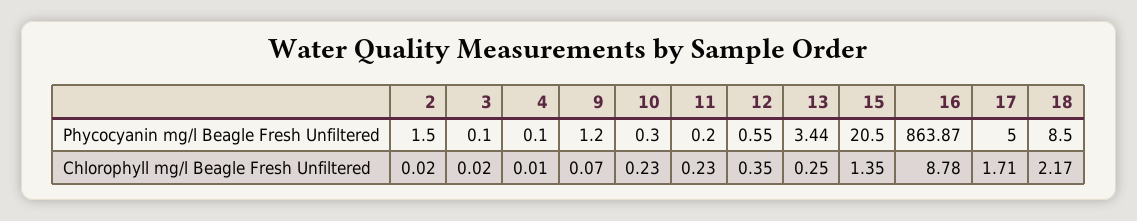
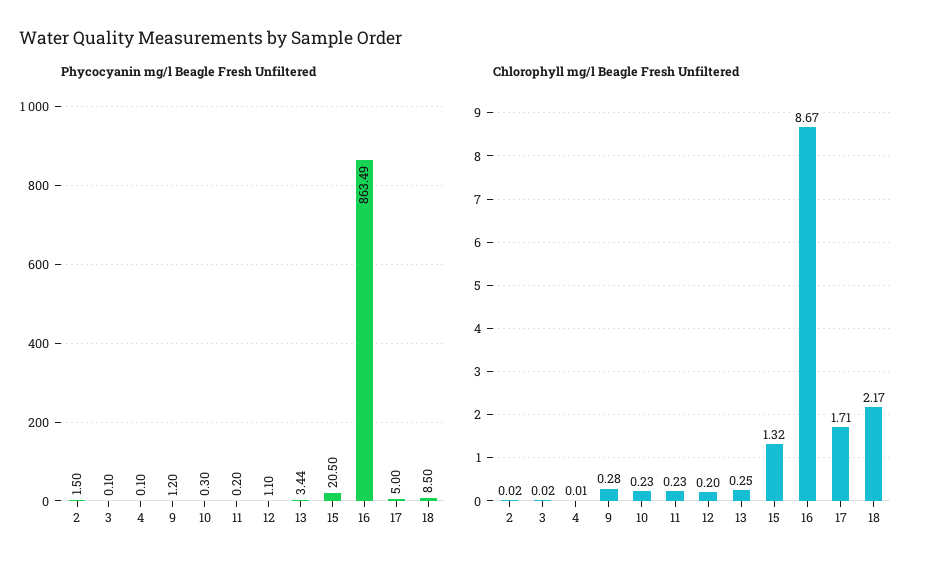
  {
    "Phycocyanin mg/l Beagle Fresh Unfiltered": {
      "2": 1.5,
      "3": 0.1,
      "4": 0.1,
      "9": 1.2,
      "10": 0.3,
      "11": 0.2,
-     "12": 0.55,
+     "12": 1.1,
      "13": 3.44,
      "15": 20.5,
-     "16": 863.87,
+     "16": 863.49,
      "17": 5,
      "18": 8.5
    },
    "Chlorophyll mg/l Beagle Fresh Unfiltered": {
      "2": 0.02,
      "3": 0.02,
      "4": 0.01,
-     "9": 0.07,
+     "9": 0.28,
      "10": 0.23,
      "11": 0.23,
-     "12": 0.35,
+     "12": 0.2,
      "13": 0.25,
-     "15": 1.35,
+     "15": 1.32,
-     "16": 8.78,
+     "16": 8.67,
      "17": 1.71,
      "18": 2.17
    }
  }

